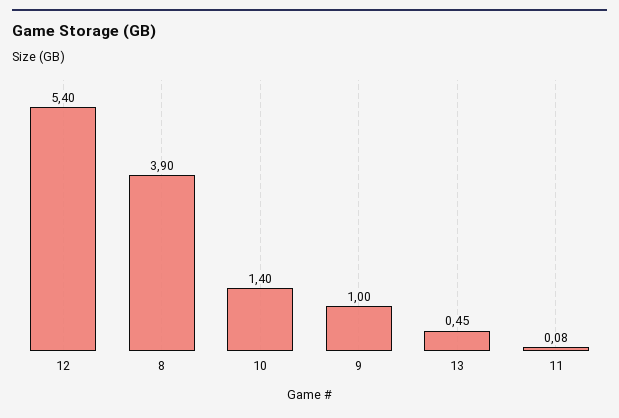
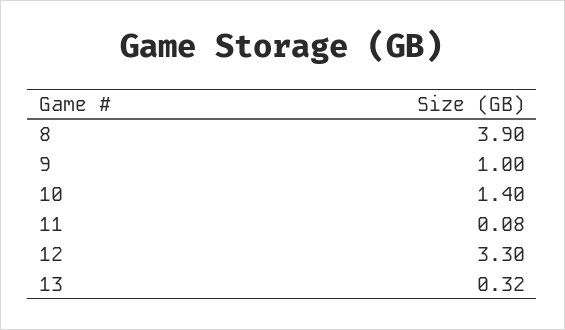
  {
-   "12": 5.4,
+   "12": 3.3,
    "8": 3.9,
    "10": 1.4,
    "9": 1,
-   "13": 0.45,
+   "13": 0.32,
    "11": 0.08
  }

